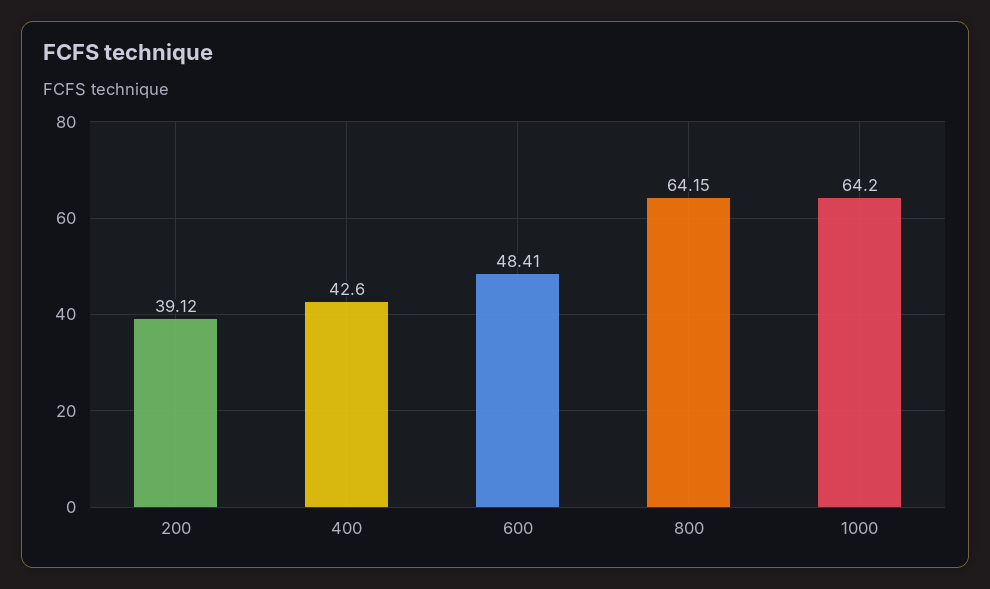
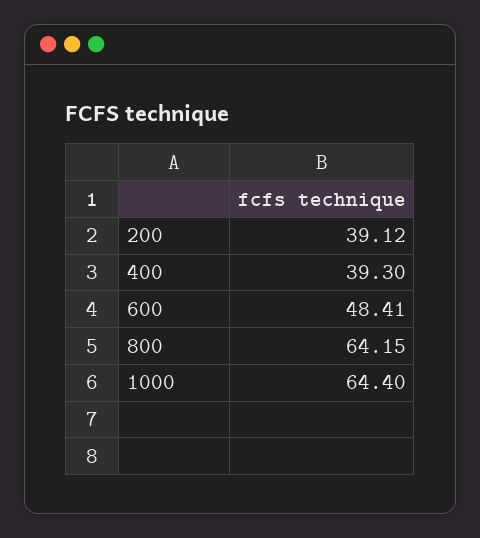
  {
    "200": 39.12,
-   "400": 42.6,
+   "400": 39.3,
    "600": 48.41,
    "800": 64.15,
-   "1000": 64.2
+   "1000": 64.4
  }

